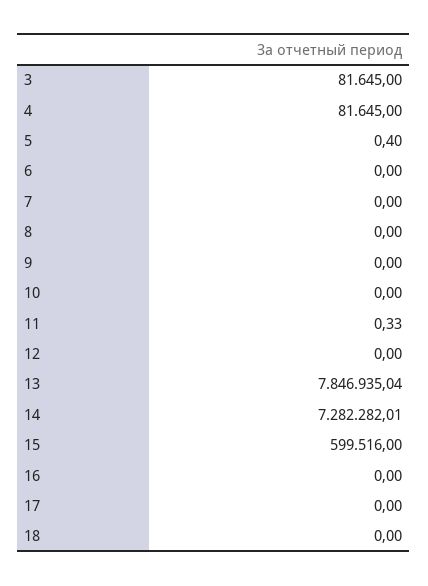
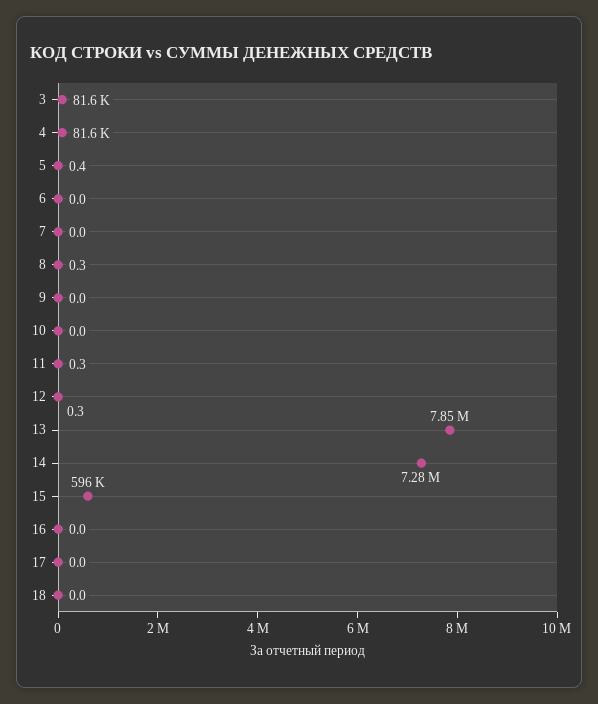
  {
    "3": 81645,
    "4": 81645,
    "5": 0.4,
    "6": 0,
    "7": 0,
-   "8": 0,
+   "8": 0.3,
    "9": 0,
    "10": 0,
    "11": 0.33,
-   "12": 0,
+   "12": 0.3,
    "13": 7846935.04,
    "14": 7282282.01,
-   "15": 599516,
+   "15": 596000,
    "16": 0,
    "17": 0,
    "18": 0
  }

